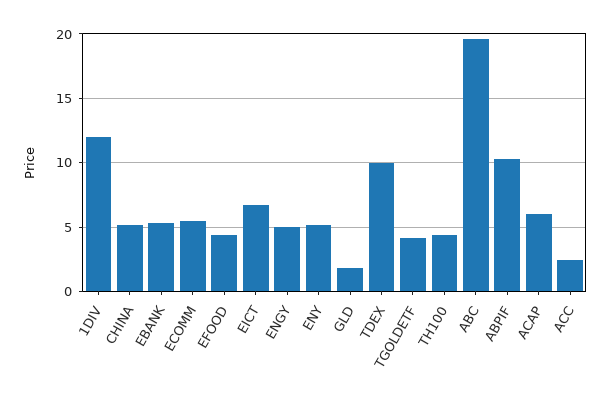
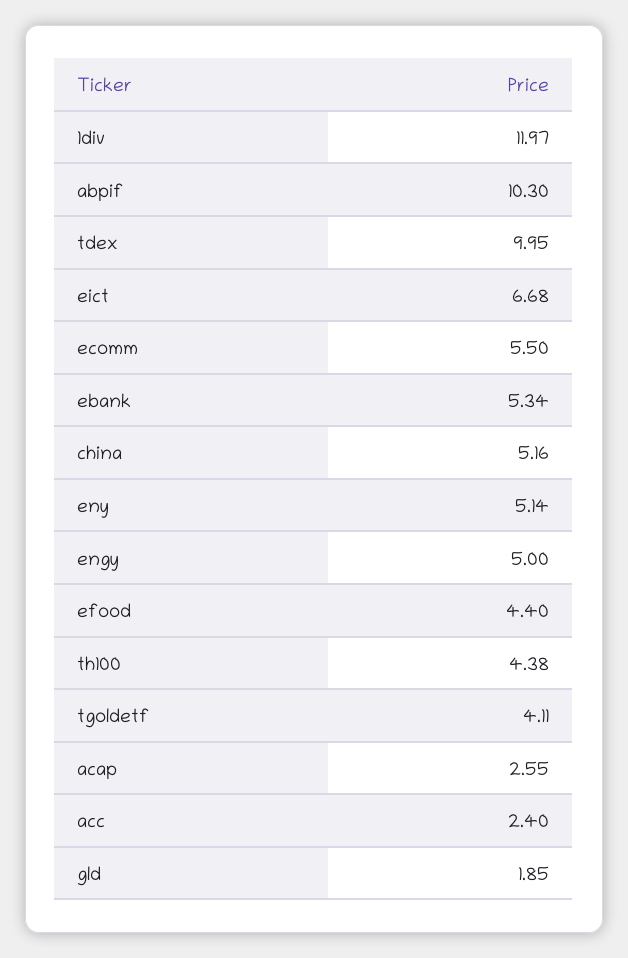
  {
    "1DIV": 11.97,
    "CHINA": 5.16,
    "EBANK": 5.34,
    "ECOMM": 5.5,
    "EFOOD": 4.4,
    "EICT": 6.68,
    "ENGY": 5,
    "ENY": 5.14,
    "GLD": 1.85,
    "TDEX": 9.95,
    "TGOLDETF": 4.11,
    "TH100": 4.38,
-   "ABC": 19.5,
    "ABPIF": 10.3,
-   "ACAP": 6,
+   "ACAP": 2.55,
    "ACC": 2.4
  }

